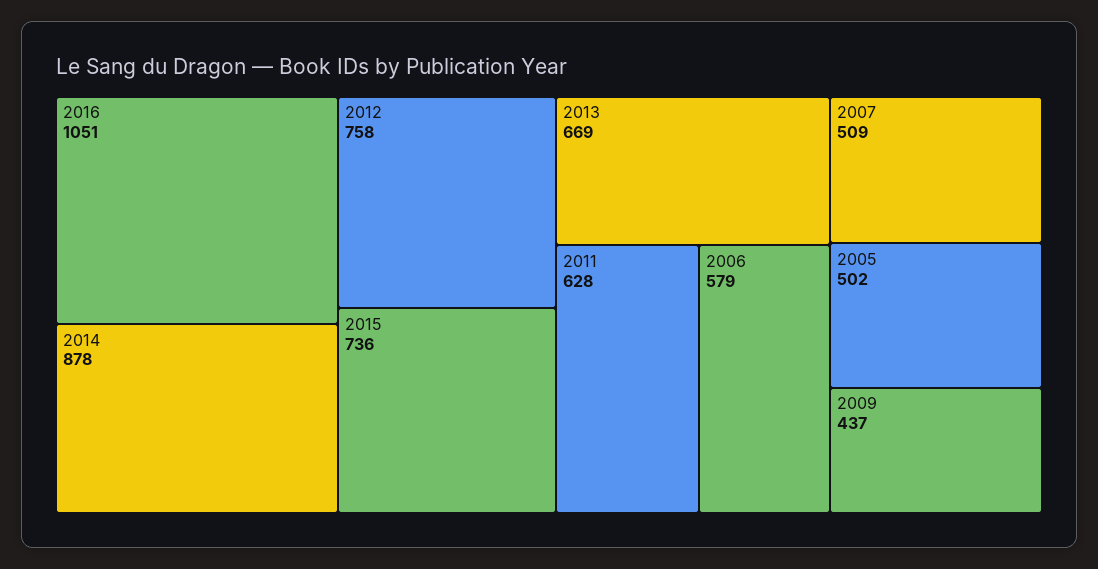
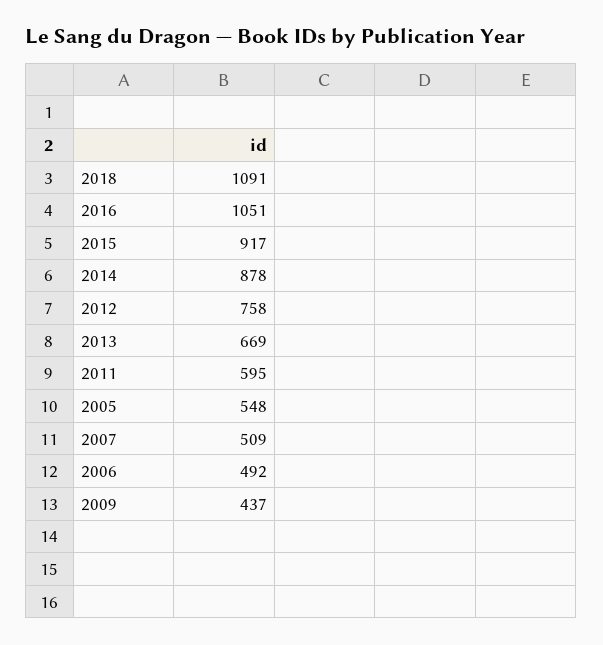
  {
    "2016": 1051,
    "2014": 878,
    "2012": 758,
-   "2015": 736,
+   "2015": 917,
    "2013": 669,
-   "2011": 628,
+   "2011": 595,
-   "2006": 579,
+   "2006": 492,
    "2007": 509,
-   "2005": 502,
+   "2005": 548,
-   "2009": 437
+   "2009": 437,
+   "2018": 1091
  }

